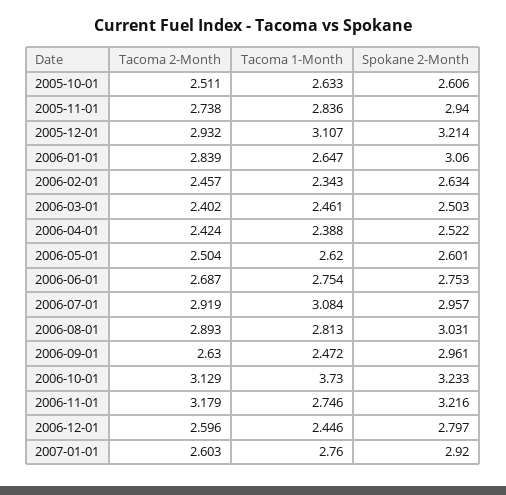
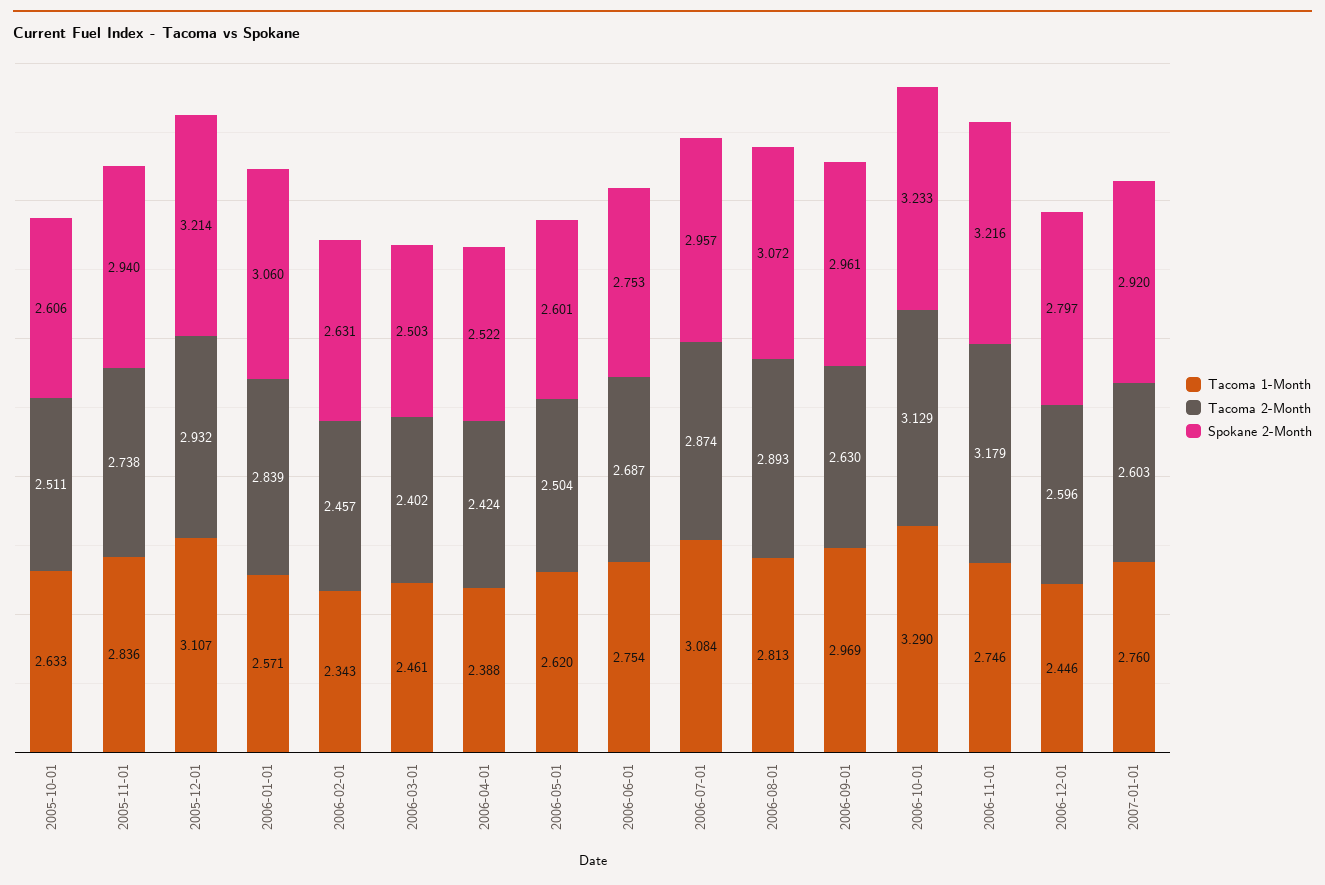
  {
    "Tacoma 2-Month": {
      "2005-10-01": 2.511,
      "2005-11-01": 2.738,
      "2005-12-01": 2.932,
      "2006-01-01": 2.839,
      "2006-02-01": 2.457,
      "2006-03-01": 2.402,
      "2006-04-01": 2.424,
      "2006-05-01": 2.504,
      "2006-06-01": 2.687,
-     "2006-07-01": 2.919,
+     "2006-07-01": 2.874,
      "2006-08-01": 2.893,
      "2006-09-01": 2.63,
      "2006-10-01": 3.129,
      "2006-11-01": 3.179,
      "2006-12-01": 2.596,
      "2007-01-01": 2.603
    },
    "Tacoma 1-Month": {
      "2005-10-01": 2.633,
      "2005-11-01": 2.836,
      "2005-12-01": 3.107,
-     "2006-01-01": 2.647,
+     "2006-01-01": 2.571,
      "2006-02-01": 2.343,
      "2006-03-01": 2.461,
      "2006-04-01": 2.388,
      "2006-05-01": 2.62,
      "2006-06-01": 2.754,
      "2006-07-01": 3.084,
      "2006-08-01": 2.813,
-     "2006-09-01": 2.472,
+     "2006-09-01": 2.969,
-     "2006-10-01": 3.73,
+     "2006-10-01": 3.29,
      "2006-11-01": 2.746,
      "2006-12-01": 2.446,
      "2007-01-01": 2.76
    },
    "Spokane 2-Month": {
      "2005-10-01": 2.606,
      "2005-11-01": 2.94,
      "2005-12-01": 3.214,
      "2006-01-01": 3.06,
-     "2006-02-01": 2.634,
+     "2006-02-01": 2.631,
      "2006-03-01": 2.503,
      "2006-04-01": 2.522,
      "2006-05-01": 2.601,
      "2006-06-01": 2.753,
      "2006-07-01": 2.957,
-     "2006-08-01": 3.031,
+     "2006-08-01": 3.072,
      "2006-09-01": 2.961,
      "2006-10-01": 3.233,
      "2006-11-01": 3.216,
      "2006-12-01": 2.797,
      "2007-01-01": 2.92
    }
  }

